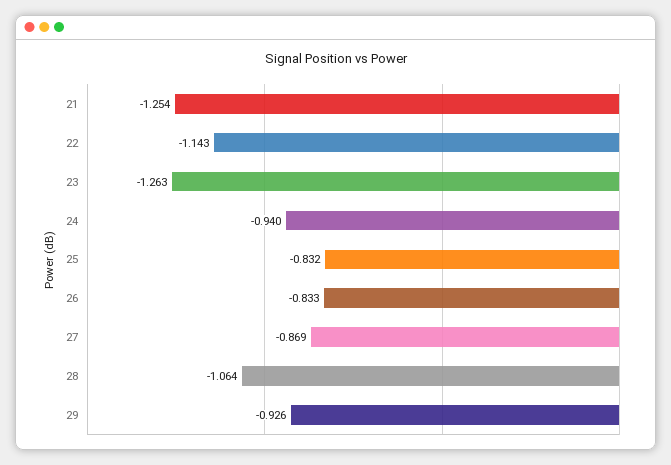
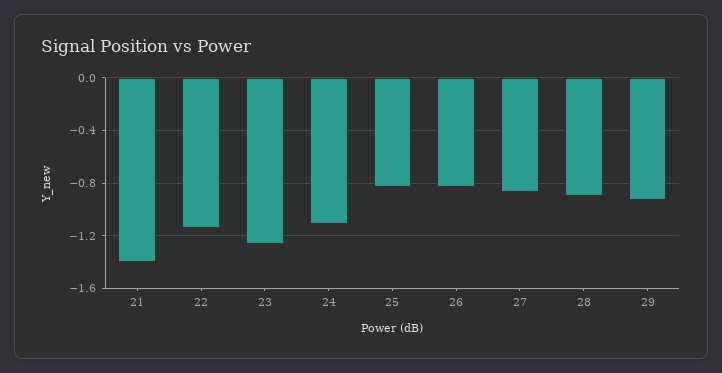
  {
-   "21": -1.254,
+   "21": -1.4,
    "22": -1.143,
    "23": -1.263,
-   "24": -0.94,
+   "24": -1.1,
    "25": -0.832,
    "26": -0.833,
    "27": -0.869,
-   "28": -1.064,
+   "28": -0.9,
    "29": -0.926
  }

